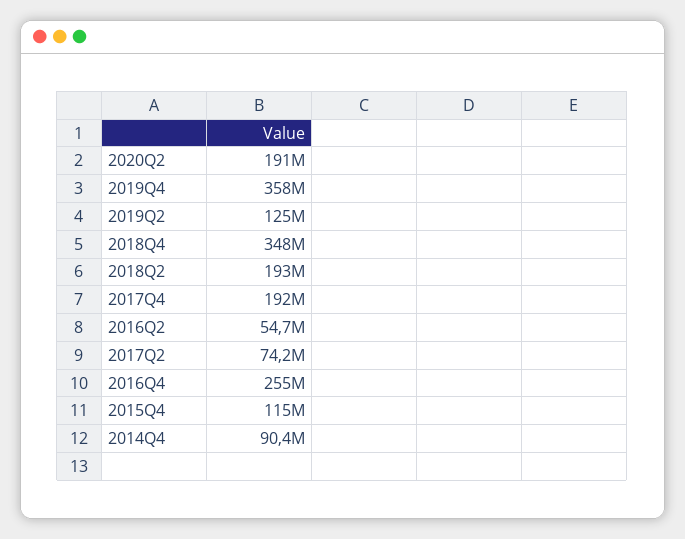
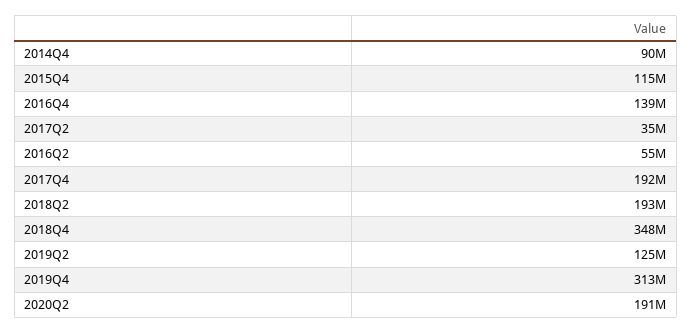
  {
    "2020Q2": 191000000,
-   "2019Q4": 358000000,
+   "2019Q4": 313000000,
    "2019Q2": 125000000,
    "2018Q4": 348000000,
    "2018Q2": 193000000,
    "2017Q4": 192000000,
    "2016Q2": 54700000,
-   "2017Q2": 74200000,
+   "2017Q2": 35000000,
-   "2016Q4": 255000000,
+   "2016Q4": 139000000,
    "2015Q4": 115000000,
    "2014Q4": 90400000
  }

